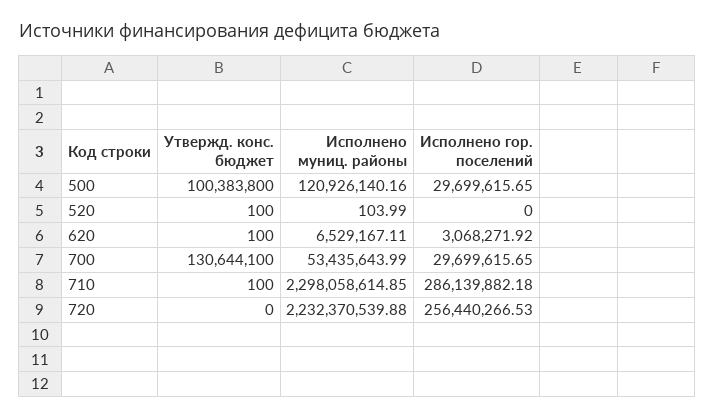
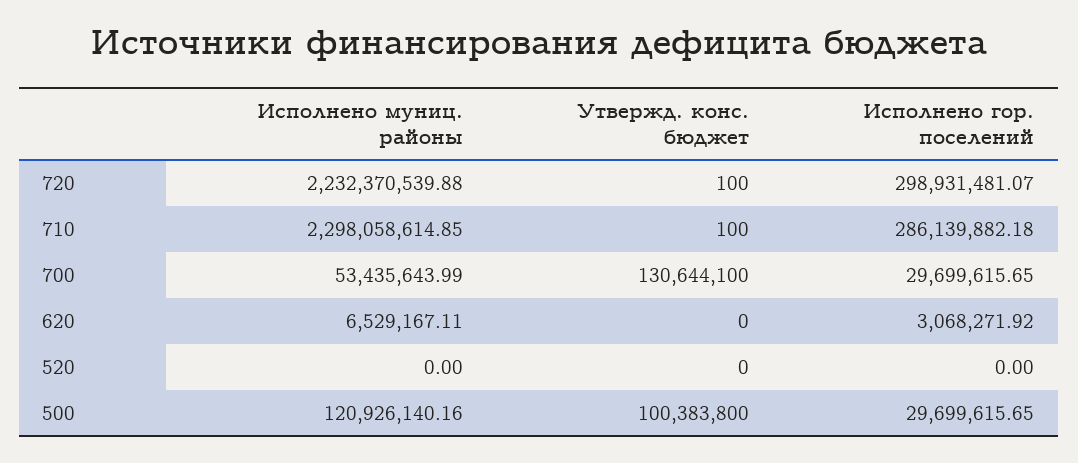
  {
    "Утвержд. конс. бюджет": {
      "500": 100383800,
-     "520": 100,
+     "520": 0,
-     "620": 100,
+     "620": 0,
      "700": 130644100,
      "710": 100,
-     "720": 0
+     "720": 100
    },
    "Исполнено муниц. районы": {
      "500": 120926140.16,
-     "520": 103.99,
+     "520": 0,
      "620": 6529167.11,
      "700": 53435643.99,
      "710": 2298058614.85,
      "720": 2232370539.88
    },
    "Исполнено гор. поселений": {
      "500": 29699615.65,
      "520": 0,
      "620": 3068271.92,
      "700": 29699615.65,
      "710": 286139882.18,
-     "720": 256440266.53
+     "720": 298931481.07
    }
  }

